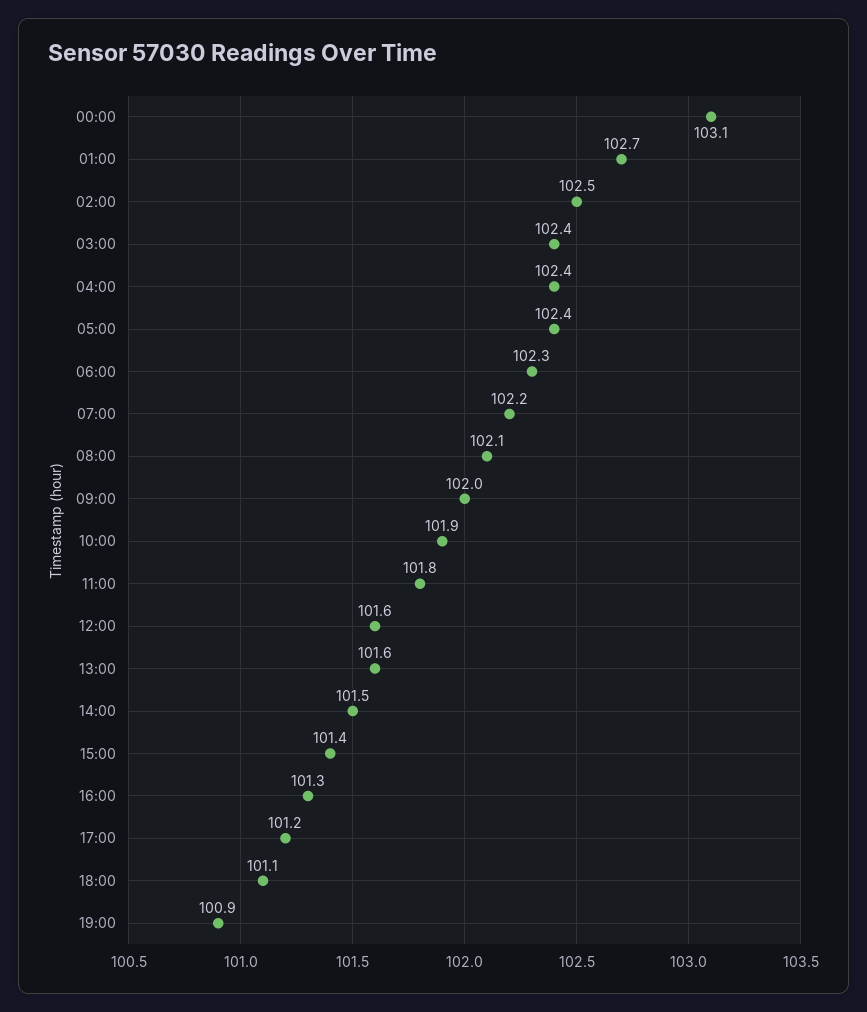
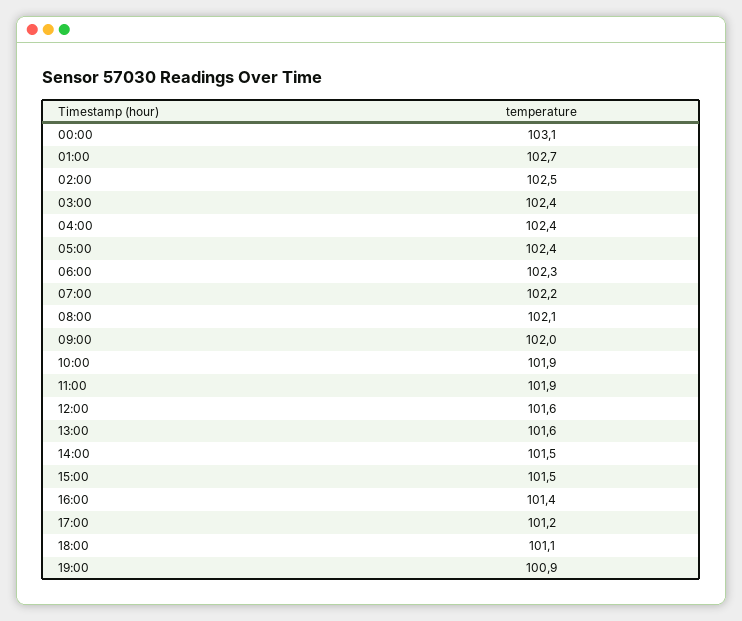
  {
    "00:00": 103.1,
    "01:00": 102.7,
    "02:00": 102.5,
    "03:00": 102.4,
    "04:00": 102.4,
    "05:00": 102.4,
    "06:00": 102.3,
    "07:00": 102.2,
    "08:00": 102.1,
    "09:00": 102,
    "10:00": 101.9,
-   "11:00": 101.8,
+   "11:00": 101.9,
    "12:00": 101.6,
    "13:00": 101.6,
    "14:00": 101.5,
-   "15:00": 101.4,
+   "15:00": 101.5,
-   "16:00": 101.3,
+   "16:00": 101.4,
    "17:00": 101.2,
    "18:00": 101.1,
    "19:00": 100.9
  }

